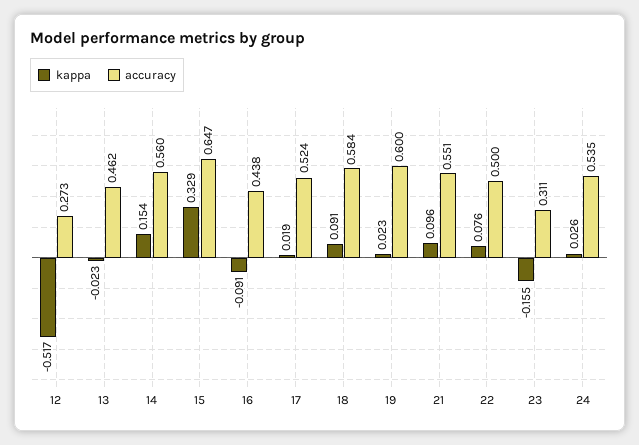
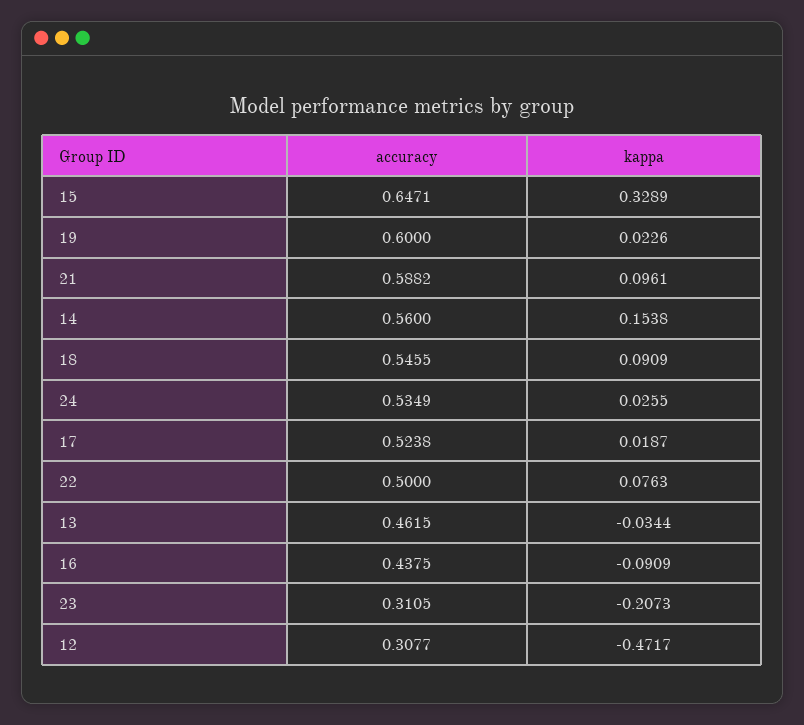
  {
    "kappa": {
-     "12": -0.517,
+     "12": -0.4717,
-     "13": -0.023,
+     "13": -0.0344,
      "14": 0.1538,
      "15": 0.3289,
      "16": -0.0909,
      "17": 0.0187,
      "18": 0.0909,
      "19": 0.0226,
      "21": 0.0961,
      "22": 0.0763,
-     "23": -0.155,
+     "23": -0.2073,
      "24": 0.0255
    },
    "accuracy": {
-     "12": 0.273,
+     "12": 0.3077,
      "13": 0.4615,
      "14": 0.56,
      "15": 0.6471,
      "16": 0.4375,
      "17": 0.5238,
-     "18": 0.584,
+     "18": 0.5455,
      "19": 0.6,
-     "21": 0.551,
+     "21": 0.5882,
      "22": 0.5,
      "23": 0.3105,
      "24": 0.5349
    }
  }

